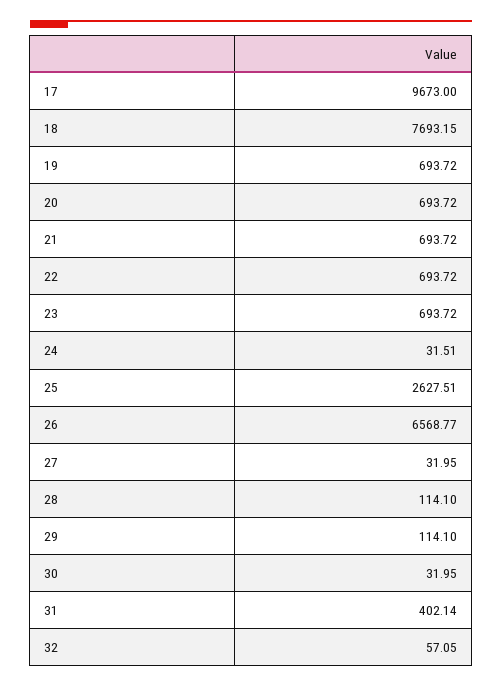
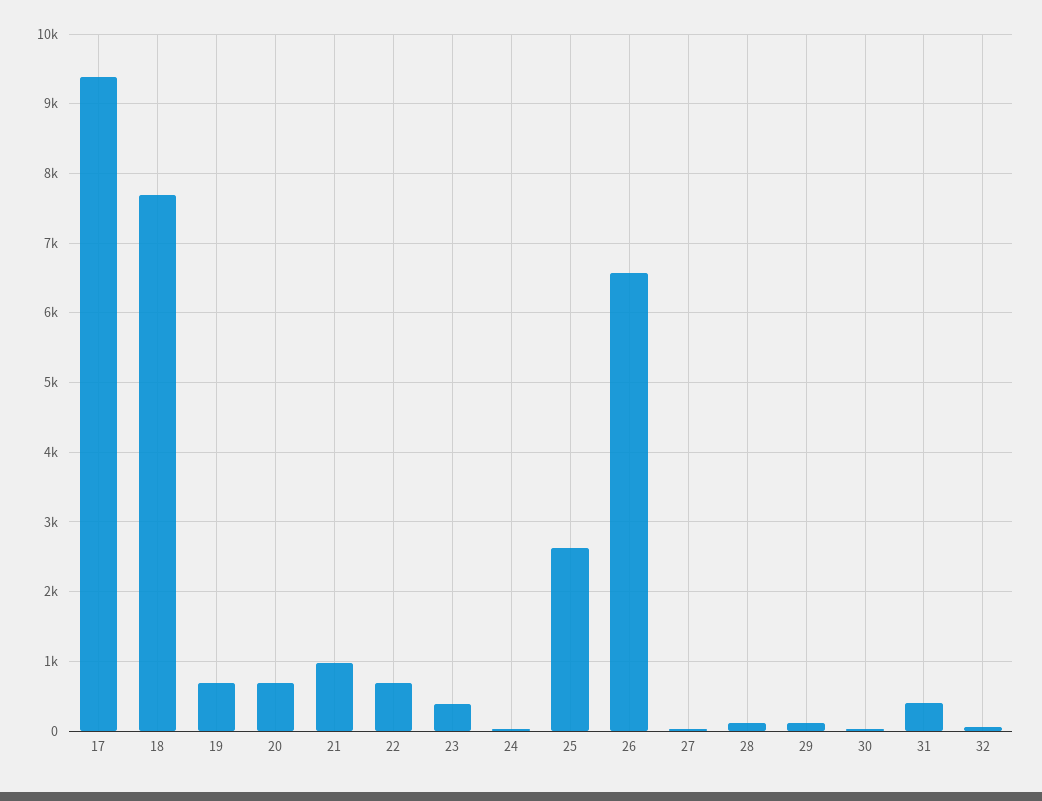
  {
-   "17": 9673,
+   "17": 9400,
    "18": 7693.15,
    "19": 693.72,
    "20": 693.72,
-   "21": 693.72,
+   "21": 1000,
    "22": 693.72,
-   "23": 693.72,
+   "23": 400,
    "24": 31.51,
    "25": 2627.51,
    "26": 6568.77,
    "27": 31.95,
    "28": 114.1,
    "29": 114.1,
    "30": 31.95,
    "31": 402.14,
    "32": 57.05
  }

